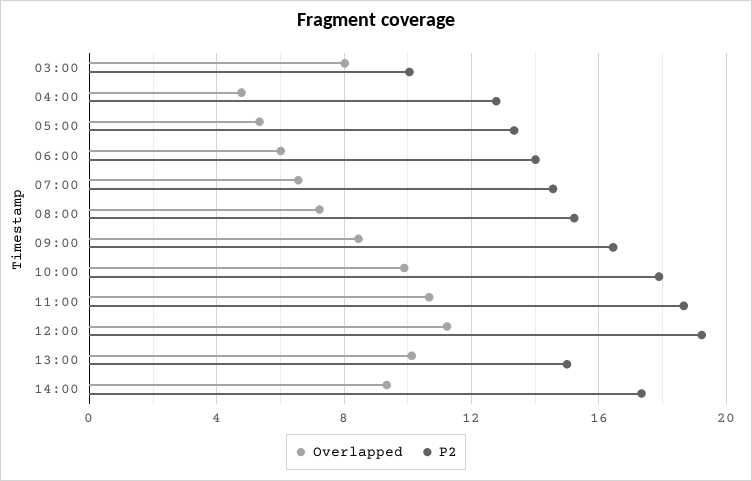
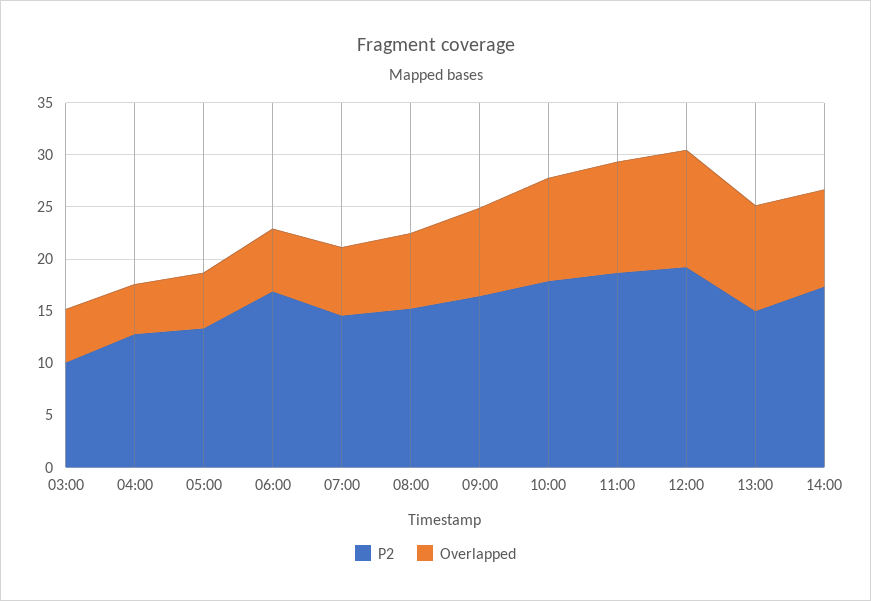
  {
    "Overlapped": {
-     "03:00": 8,
+     "03:00": 5,
      "04:00": 5,
      "05:00": 5.5,
      "06:00": 6,
      "07:00": 6.5,
      "08:00": 7,
      "09:00": 8.5,
      "10:00": 10,
      "11:00": 10.5,
      "12:00": 11,
      "13:00": 10,
      "14:00": 9.5
    },
    "P2": {
      "03:00": 10,
      "04:00": 13,
      "05:00": 13.5,
-     "06:00": 14,
+     "06:00": 17,
      "07:00": 14.5,
      "08:00": 15,
      "09:00": 16.5,
      "10:00": 18,
      "11:00": 18.5,
      "12:00": 19,
      "13:00": 15,
      "14:00": 17.5
    }
  }

